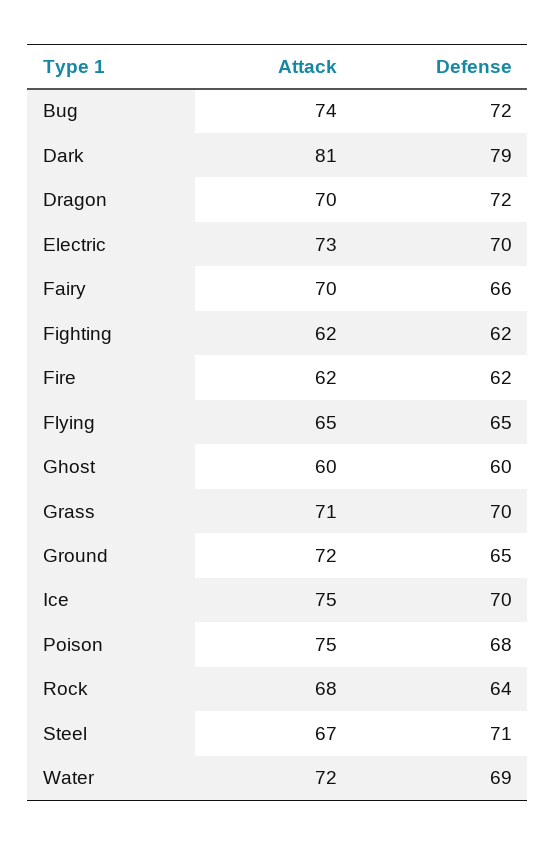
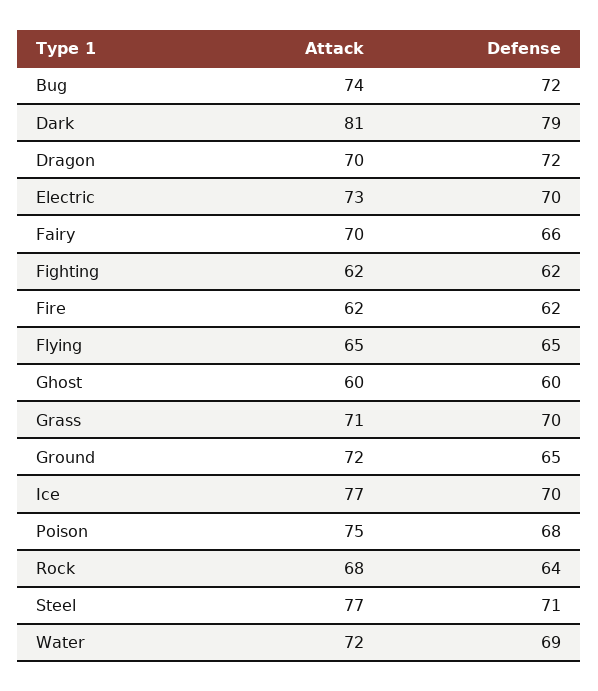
  {
    "Attack": {
      "Bug": 74,
      "Dark": 81,
      "Dragon": 70,
      "Electric": 73,
      "Fairy": 70,
      "Fighting": 62,
      "Fire": 62,
      "Flying": 65,
      "Ghost": 60,
      "Grass": 71,
      "Ground": 72,
-     "Ice": 75,
+     "Ice": 77,
      "Poison": 75,
      "Rock": 68,
-     "Steel": 67,
+     "Steel": 77,
      "Water": 72
    },
    "Defense": {
      "Bug": 72,
      "Dark": 79,
      "Dragon": 72,
      "Electric": 70,
      "Fairy": 66,
      "Fighting": 62,
      "Fire": 62,
      "Flying": 65,
      "Ghost": 60,
      "Grass": 70,
      "Ground": 65,
      "Ice": 70,
      "Poison": 68,
      "Rock": 64,
      "Steel": 71,
      "Water": 69
    }
  }

